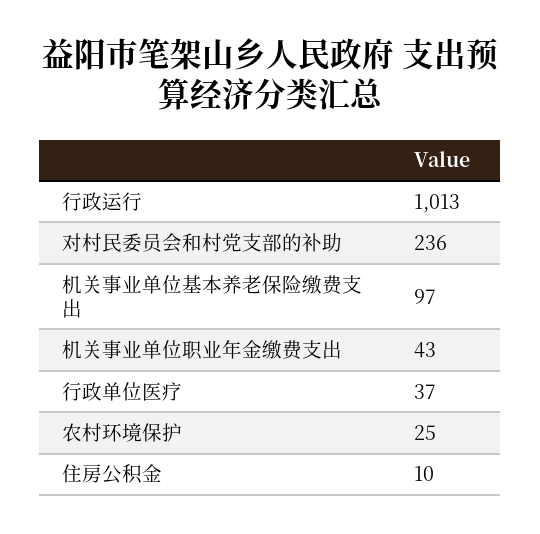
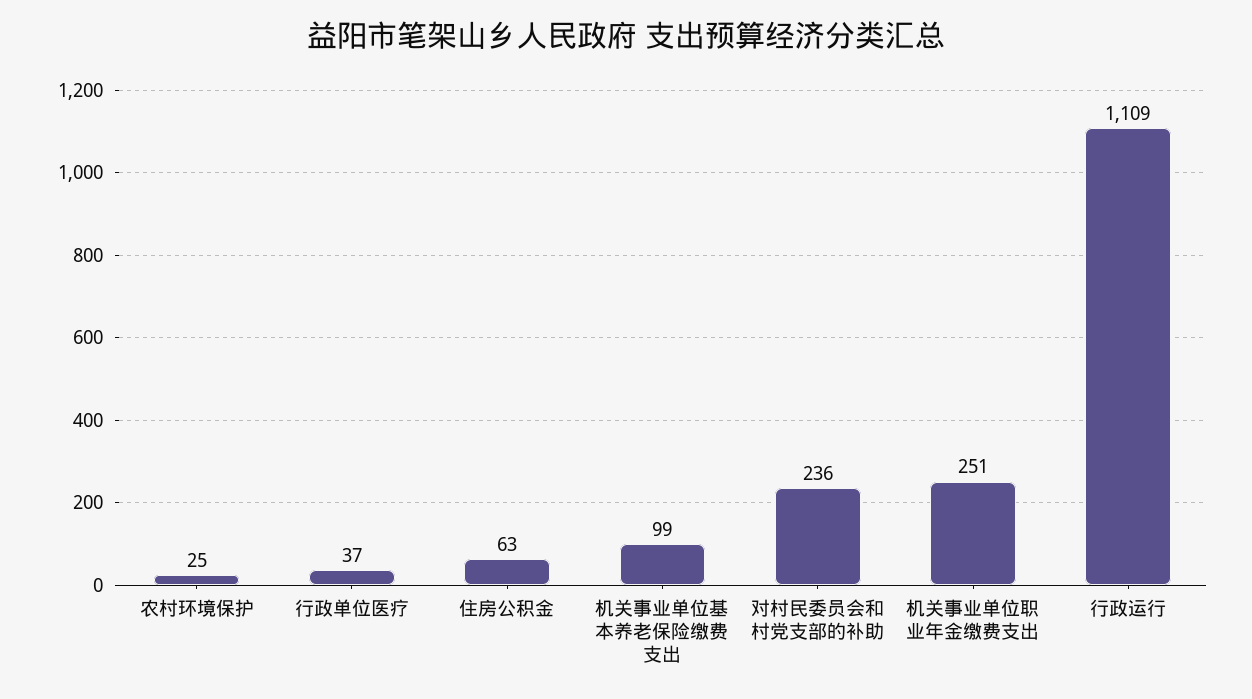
  {
-   "行政运行": 1013,
+   "行政运行": 1109,
    "对村民委员会和村党支部的补助": 236,
-   "机关事业单位基本养老保险缴费支出": 97,
+   "机关事业单位基本养老保险缴费支出": 99,
-   "机关事业单位职业年金缴费支出": 43,
+   "机关事业单位职业年金缴费支出": 251,
    "行政单位医疗": 37,
    "农村环境保护": 25,
-   "住房公积金": 10
+   "住房公积金": 63
  }

